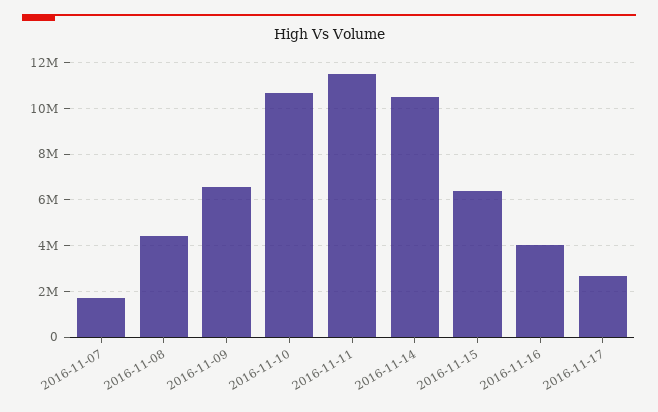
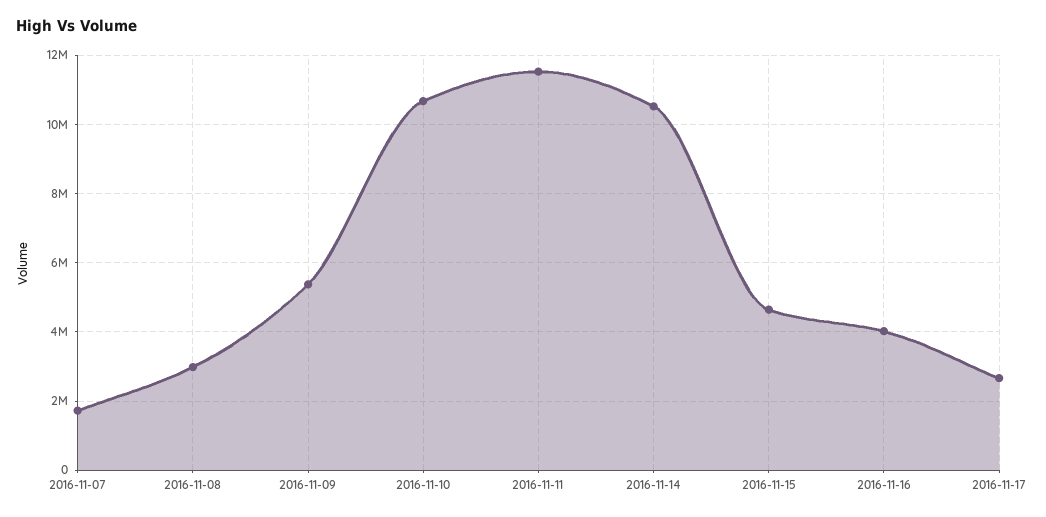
  {
    "2016-11-07": 1800000,
-   "2016-11-08": 4500000,
+   "2016-11-08": 3000000,
-   "2016-11-09": 6500000,
+   "2016-11-09": 5400000,
    "2016-11-10": 10600000,
    "2016-11-11": 11600000,
    "2016-11-14": 10600000,
-   "2016-11-15": 6500000,
+   "2016-11-15": 4600000,
    "2016-11-16": 4000000,
    "2016-11-17": 2600000
  }

